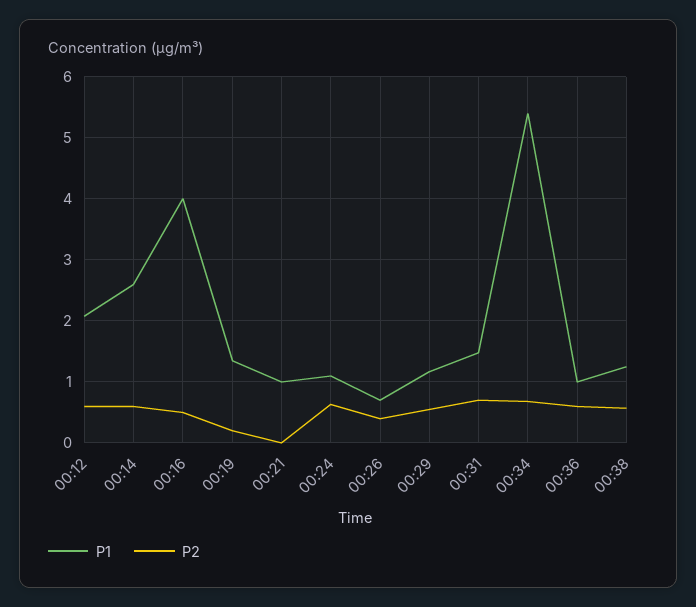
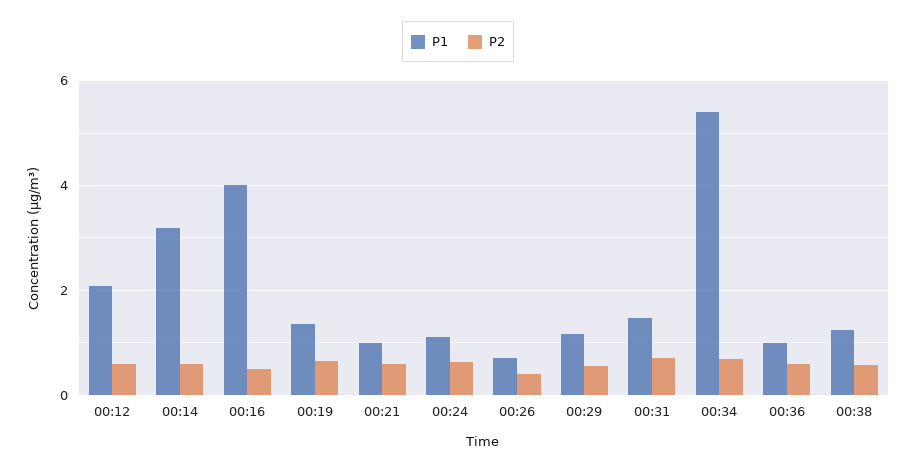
  {
    "P1": {
      "00:12": 2.1,
-     "00:14": 2.6,
+     "00:14": 3.2,
      "00:16": 4,
      "00:19": 1.4,
      "00:21": 1,
      "00:24": 1.1,
      "00:26": 0.7,
      "00:29": 1.2,
      "00:31": 1.5,
      "00:34": 5.4,
      "00:36": 1,
      "00:38": 1.3
    },
    "P2": {
      "00:12": 0.6,
      "00:14": 0.6,
      "00:16": 0.5,
-     "00:19": 0.2,
+     "00:19": 0.6,
-     "00:21": 0,
+     "00:21": 0.6,
      "00:24": 0.6,
      "00:26": 0.4,
      "00:29": 0.6,
      "00:31": 0.7,
      "00:34": 0.7,
      "00:36": 0.6,
      "00:38": 0.6
    }
  }

